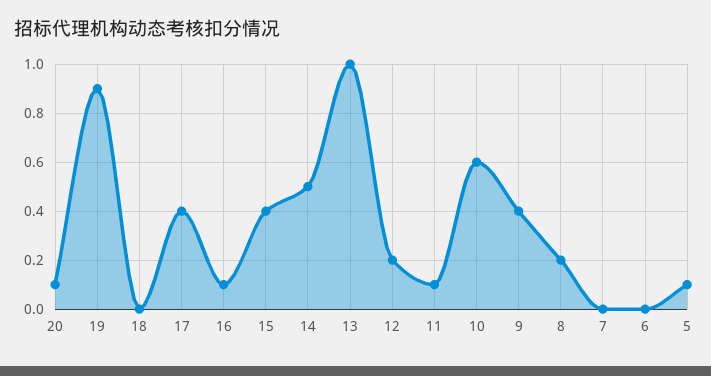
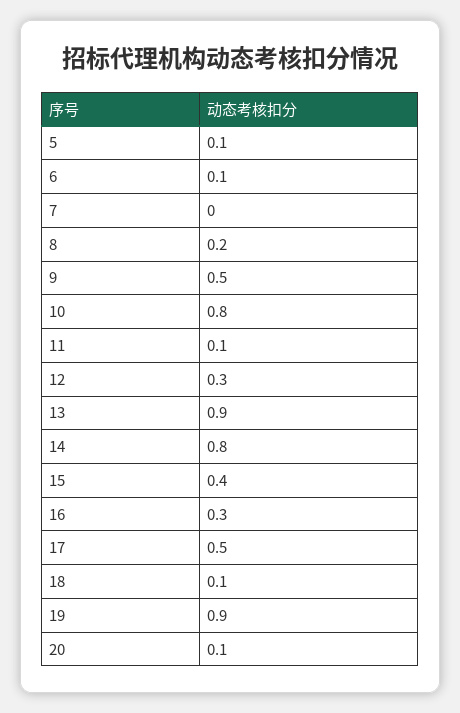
  {
    "20": 0.1,
    "19": 0.9,
-   "18": 0,
+   "18": 0.1,
-   "17": 0.4,
+   "17": 0.5,
-   "16": 0.1,
+   "16": 0.3,
    "15": 0.4,
-   "14": 0.5,
+   "14": 0.8,
-   "13": 1,
+   "13": 0.9,
-   "12": 0.2,
+   "12": 0.3,
    "11": 0.1,
-   "10": 0.6,
+   "10": 0.8,
-   "9": 0.4,
+   "9": 0.5,
    "8": 0.2,
    "7": 0,
-   "6": 0,
+   "6": 0.1,
    "5": 0.1
  }

